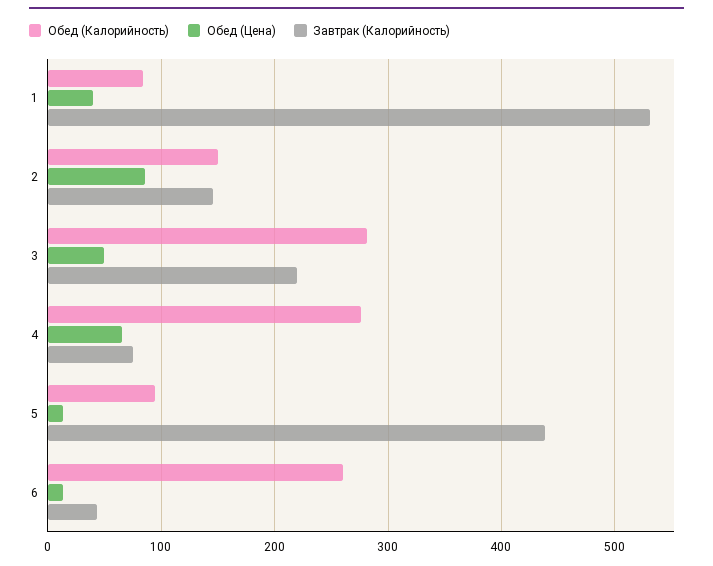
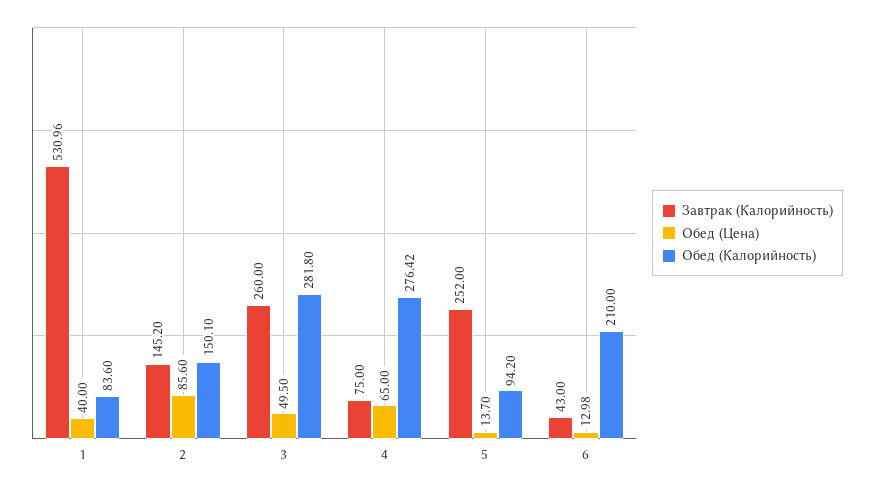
  {
    "Обед (Калорийность)": {
      "1": 83.6,
      "2": 150.1,
      "3": 281.8,
      "4": 276.42,
      "5": 94.2,
-     "6": 260
+     "6": 210
    },
    "Обед (Цена)": {
      "1": 40,
      "2": 85.6,
      "3": 49.5,
      "4": 65,
      "5": 13.7,
      "6": 12.98
    },
    "Завтрак (Калорийность)": {
      "1": 530.96,
      "2": 145.2,
-     "3": 220,
+     "3": 260,
      "4": 75,
-     "5": 440,
+     "5": 252,
      "6": 43
    }
  }

